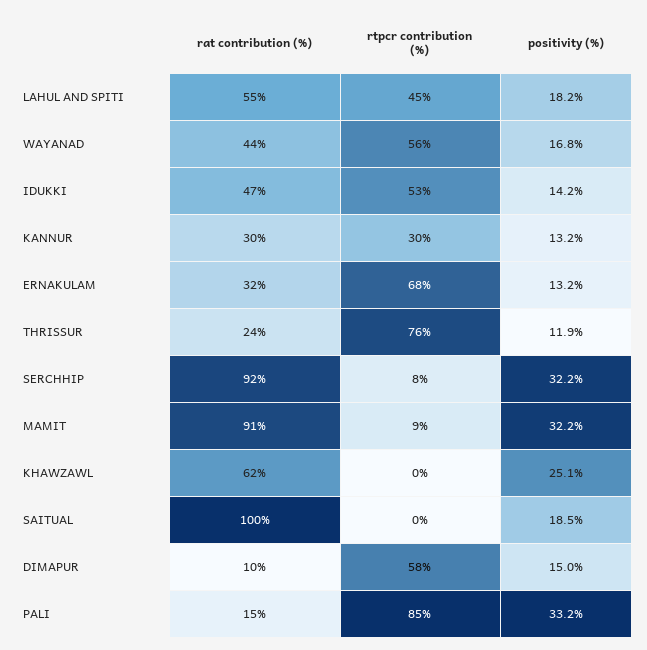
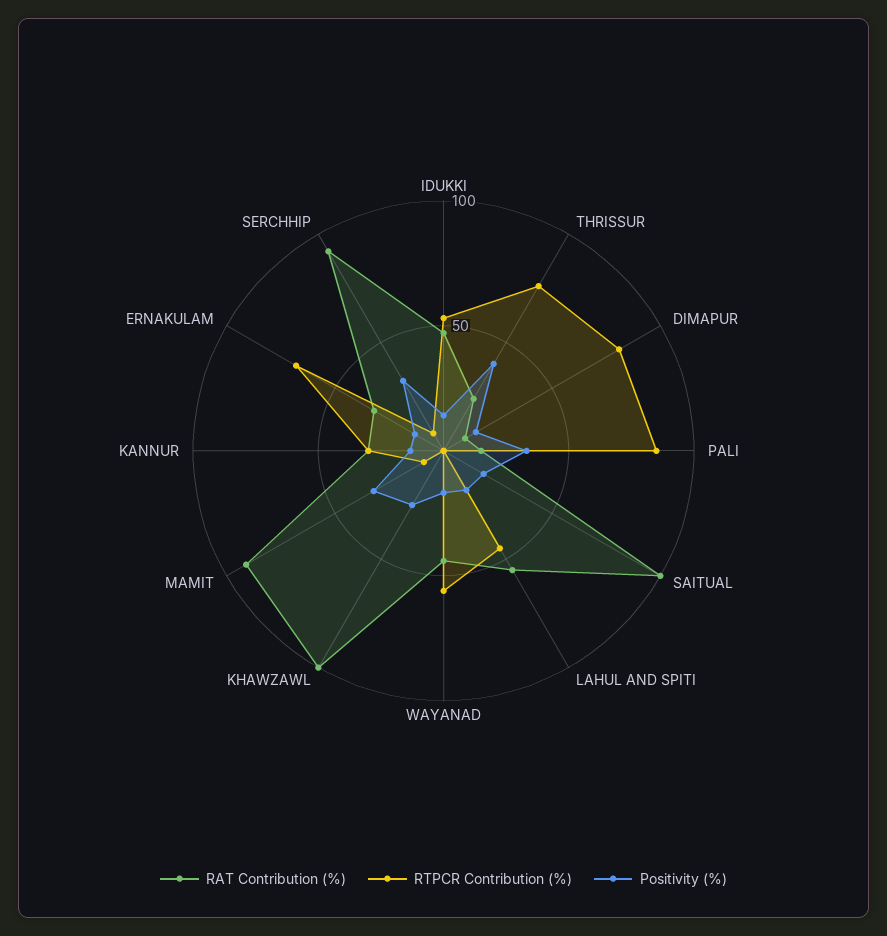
  {
    "rat contribution (%)": {
      "LAHUL AND SPITI": 55,
      "WAYANAD": 44,
      "IDUKKI": 47,
      "KANNUR": 30,
      "ERNAKULAM": 32,
      "THRISSUR": 24,
      "SERCHHIP": 92,
      "MAMIT": 91,
-     "KHAWZAWL": 62,
+     "KHAWZAWL": 100,
      "SAITUAL": 100,
      "DIMAPUR": 10,
      "PALI": 15
    },
    "rtpcr contribution (%)": {
      "LAHUL AND SPITI": 45,
      "WAYANAD": 56,
      "IDUKKI": 53,
      "KANNUR": 30,
      "ERNAKULAM": 68,
      "THRISSUR": 76,
      "SERCHHIP": 8,
      "MAMIT": 9,
      "KHAWZAWL": 0,
      "SAITUAL": 0,
-     "DIMAPUR": 58,
+     "DIMAPUR": 80,
      "PALI": 85
    },
    "positivity (%)": {
      "LAHUL AND SPITI": 18.2,
      "WAYANAD": 16.8,
      "IDUKKI": 14.2,
      "KANNUR": 13.2,
      "ERNAKULAM": 13.2,
-     "THRISSUR": 11.9,
+     "THRISSUR": 40,
      "SERCHHIP": 32.2,
      "MAMIT": 32.2,
      "KHAWZAWL": 25.1,
      "SAITUAL": 18.5,
      "DIMAPUR": 15,
      "PALI": 33.2
    }
  }

